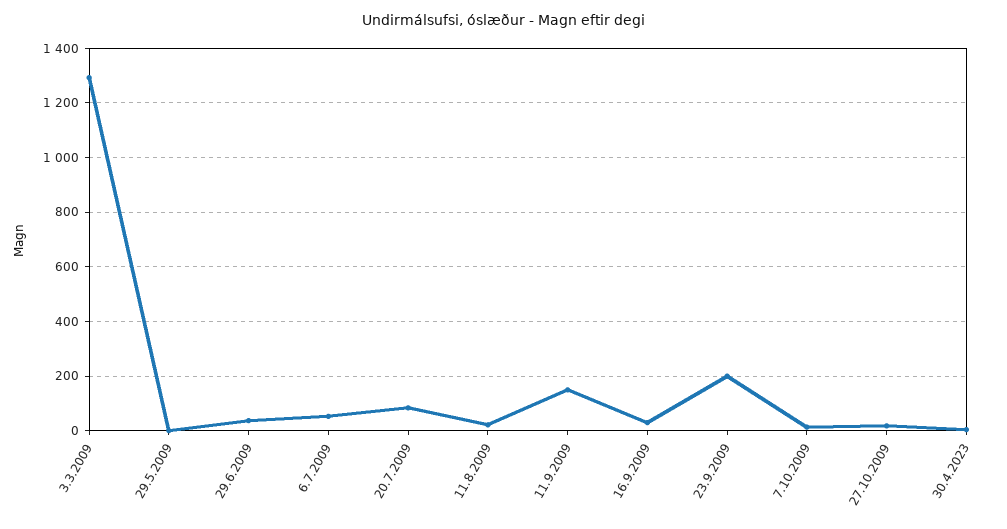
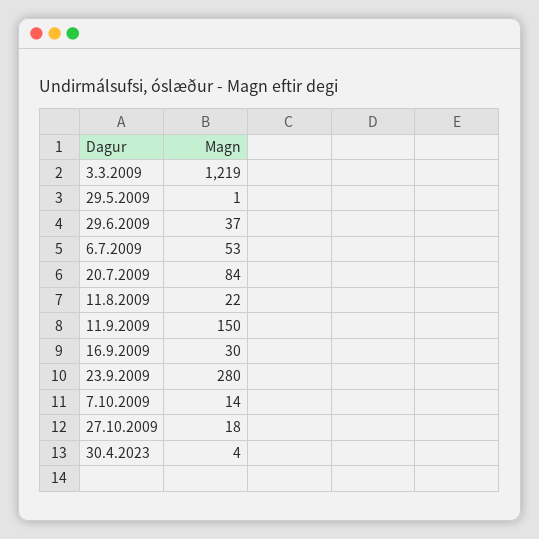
  {
-   "3.3.2009": 1300,
+   "3.3.2009": 1219,
    "29.5.2009": 1,
    "29.6.2009": 37,
    "6.7.2009": 53,
    "20.7.2009": 84,
    "11.8.2009": 22,
    "11.9.2009": 150,
    "16.9.2009": 30,
-   "23.9.2009": 200,
+   "23.9.2009": 280,
    "7.10.2009": 14,
    "27.10.2009": 18,
    "30.4.2023": 4
  }

